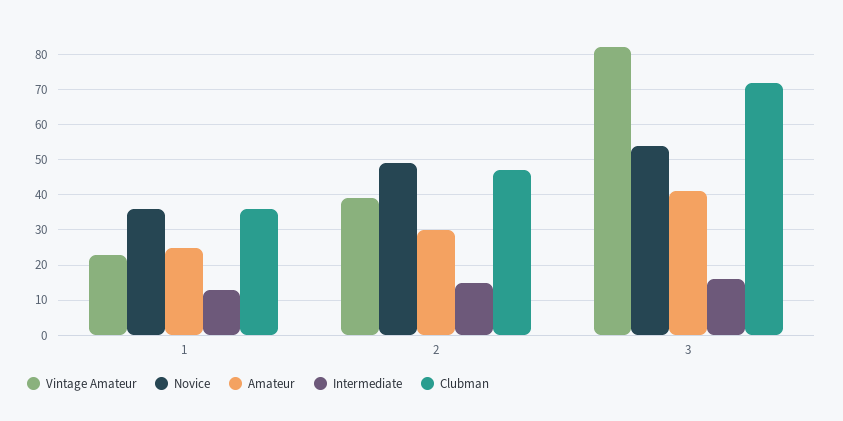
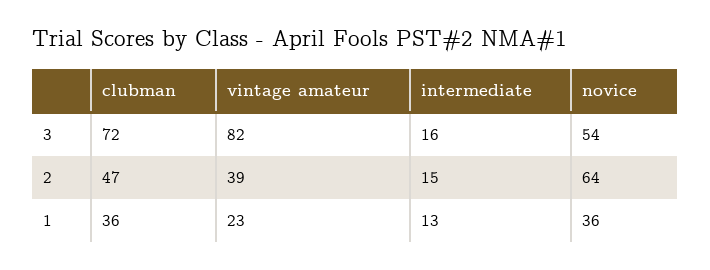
  {
    "Vintage Amateur": {
      "1": 23,
      "2": 39,
      "3": 82
    },
    "Novice": {
      "1": 36,
-     "2": 50,
+     "2": 64,
      "3": 54
    },
-   "Amateur": {
-     "1": 25,
-     "2": 30,
-     "3": 40
-   },
    "Intermediate": {
      "1": 13,
      "2": 15,
      "3": 16
    },
    "Clubman": {
      "1": 36,
      "2": 47,
      "3": 72
    }
  }

